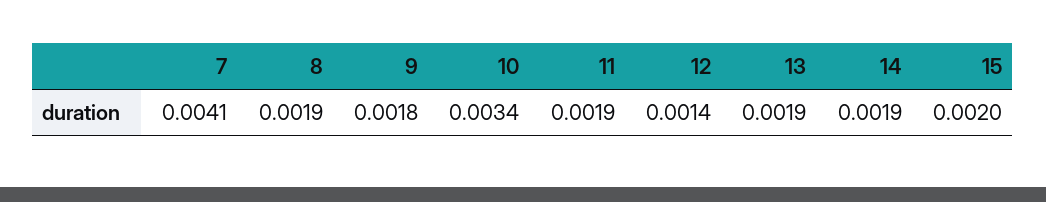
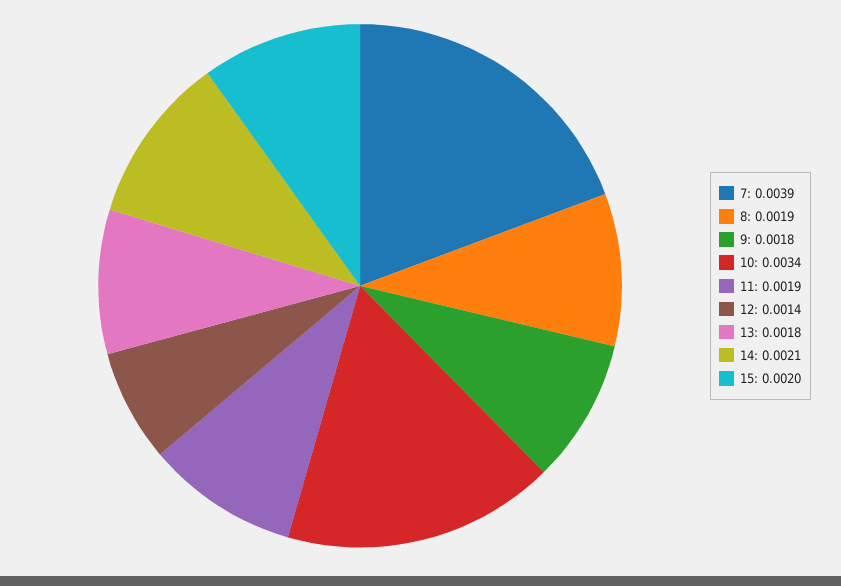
  {
-   "7": 0.0041,
+   "7": 0.0039,
    "8": 0.0019,
    "9": 0.0018,
    "10": 0.0034,
    "11": 0.0019,
    "12": 0.0014,
-   "13": 0.0019,
+   "13": 0.0018,
-   "14": 0.0019,
+   "14": 0.0021,
    "15": 0.002
  }

